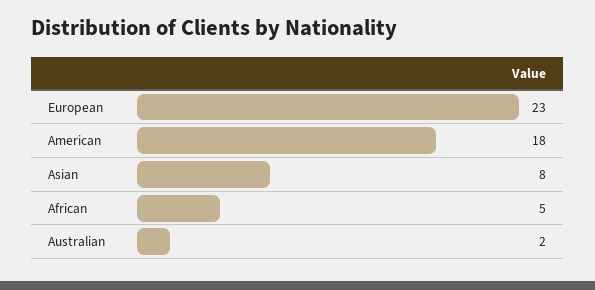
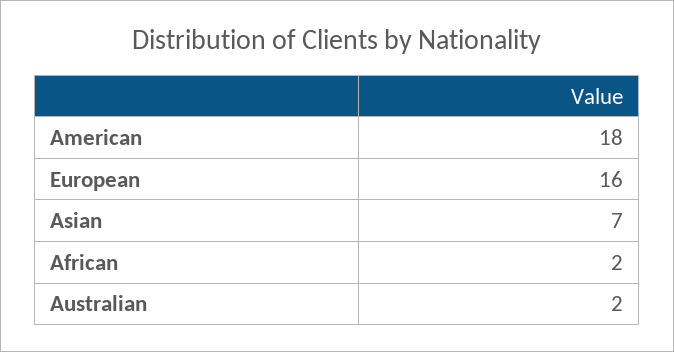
  {
-   "European": 23,
+   "European": 16,
    "American": 18,
-   "Asian": 8,
+   "Asian": 7,
-   "African": 5,
+   "African": 2,
    "Australian": 2
  }

